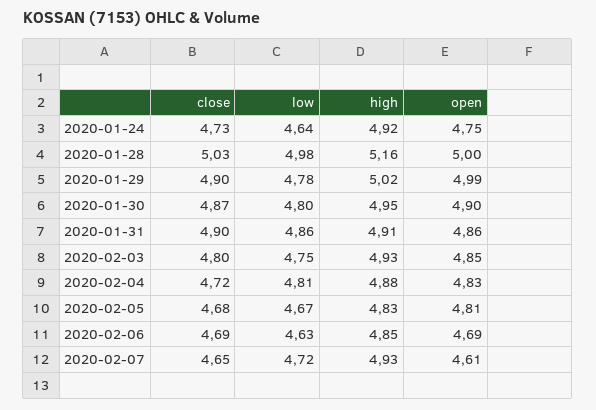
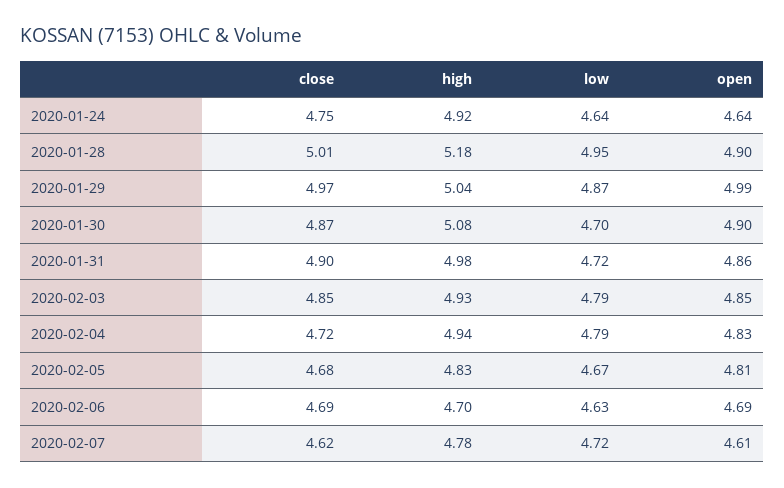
  {
    "close": {
-     "2020-01-24": 4.73,
+     "2020-01-24": 4.75,
-     "2020-01-28": 5.03,
+     "2020-01-28": 5.01,
-     "2020-01-29": 4.9,
+     "2020-01-29": 4.97,
      "2020-01-30": 4.87,
      "2020-01-31": 4.9,
-     "2020-02-03": 4.8,
+     "2020-02-03": 4.85,
      "2020-02-04": 4.72,
      "2020-02-05": 4.68,
      "2020-02-06": 4.69,
-     "2020-02-07": 4.65
+     "2020-02-07": 4.62
    },
    "low": {
      "2020-01-24": 4.64,
-     "2020-01-28": 4.98,
+     "2020-01-28": 4.95,
-     "2020-01-29": 4.78,
+     "2020-01-29": 4.87,
-     "2020-01-30": 4.8,
+     "2020-01-30": 4.7,
-     "2020-01-31": 4.86,
+     "2020-01-31": 4.72,
-     "2020-02-03": 4.75,
+     "2020-02-03": 4.79,
-     "2020-02-04": 4.81,
+     "2020-02-04": 4.79,
      "2020-02-05": 4.67,
      "2020-02-06": 4.63,
      "2020-02-07": 4.72
    },
    "high": {
      "2020-01-24": 4.92,
-     "2020-01-28": 5.16,
+     "2020-01-28": 5.18,
-     "2020-01-29": 5.02,
+     "2020-01-29": 5.04,
-     "2020-01-30": 4.95,
+     "2020-01-30": 5.08,
-     "2020-01-31": 4.91,
+     "2020-01-31": 4.98,
      "2020-02-03": 4.93,
-     "2020-02-04": 4.88,
+     "2020-02-04": 4.94,
      "2020-02-05": 4.83,
-     "2020-02-06": 4.85,
+     "2020-02-06": 4.7,
-     "2020-02-07": 4.93
+     "2020-02-07": 4.78
    },
    "open": {
-     "2020-01-24": 4.75,
+     "2020-01-24": 4.64,
-     "2020-01-28": 5,
+     "2020-01-28": 4.9,
      "2020-01-29": 4.99,
      "2020-01-30": 4.9,
      "2020-01-31": 4.86,
      "2020-02-03": 4.85,
      "2020-02-04": 4.83,
      "2020-02-05": 4.81,
      "2020-02-06": 4.69,
      "2020-02-07": 4.61
    }
  }

